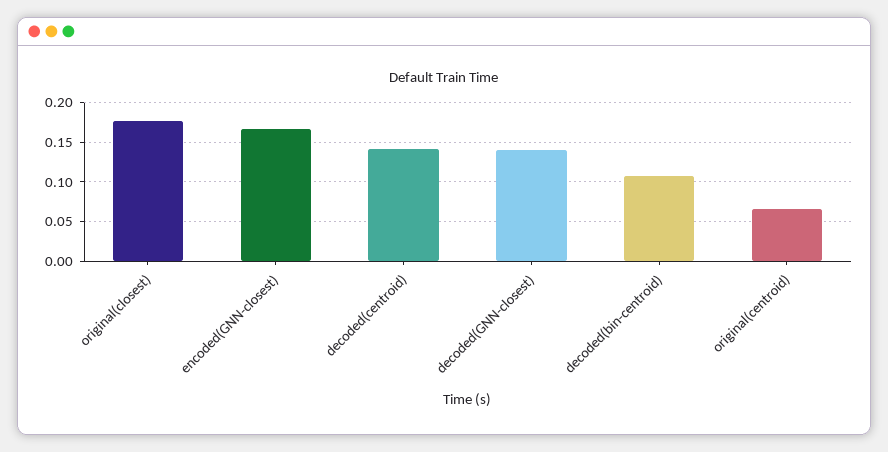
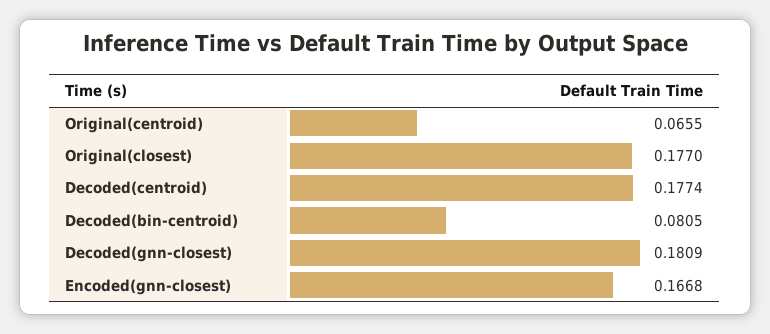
  {
    "original(closest)": 0.177,
    "encoded(GNN-closest)": 0.1668,
-   "decoded(centroid)": 0.14,
+   "decoded(centroid)": 0.1774,
-   "decoded(GNN-closest)": 0.14,
+   "decoded(GNN-closest)": 0.1809,
-   "decoded(bin-centroid)": 0.11,
+   "decoded(bin-centroid)": 0.0805,
    "original(centroid)": 0.0655
  }

